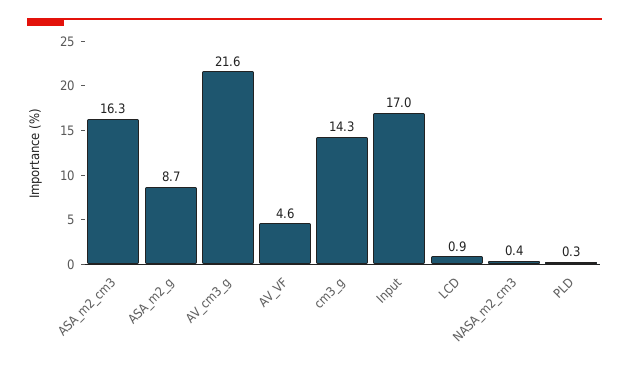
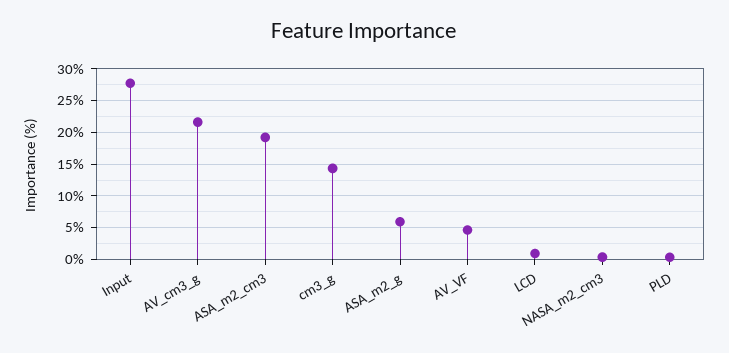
  {
-   "ASA_m2_cm3": 16.3,
+   "ASA_m2_cm3": 19,
-   "ASA_m2_g": 8.7,
+   "ASA_m2_g": 6,
    "AV_cm3_g": 21.6,
    "AV_VF": 4.6,
    "cm3_g": 14.3,
-   "Input": 17,
+   "Input": 28,
    "LCD": 0.9,
    "NASA_m2_cm3": 0.4,
    "PLD": 0.3
  }

